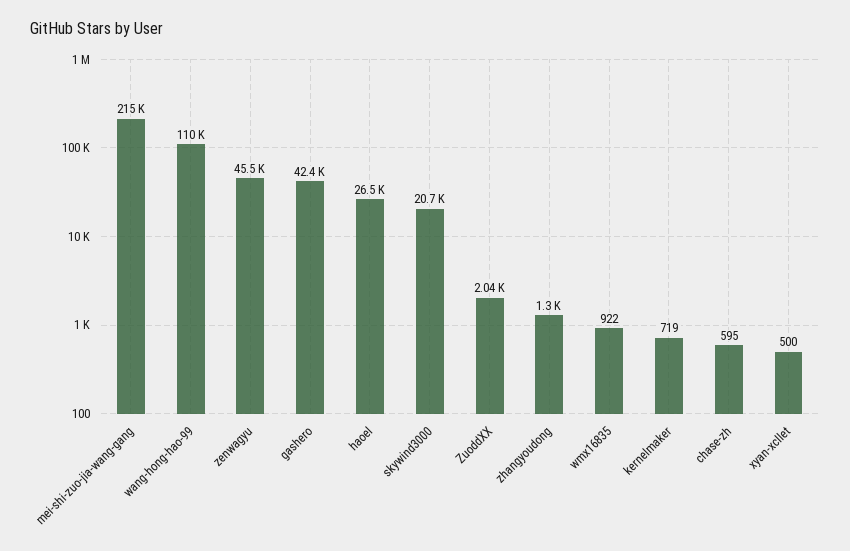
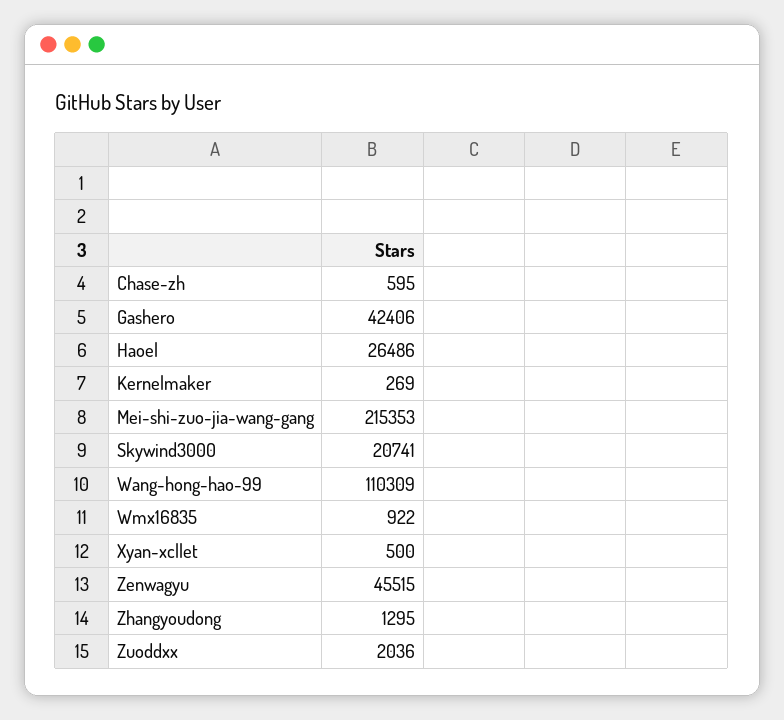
  {
    "mei-shi-zuo-jia-wang-gang": 215353,
    "wang-hong-hao-99": 110309,
    "zenwagyu": 45515,
    "gashero": 42406,
    "haoel": 26486,
    "skywind3000": 20741,
    "ZuoddXX": 2036,
    "zhangyoudong": 1295,
    "wmx16835": 922,
-   "kernelmaker": 719,
+   "kernelmaker": 269,
    "chase-zh": 595,
    "xyan-xcllet": 500
  }

